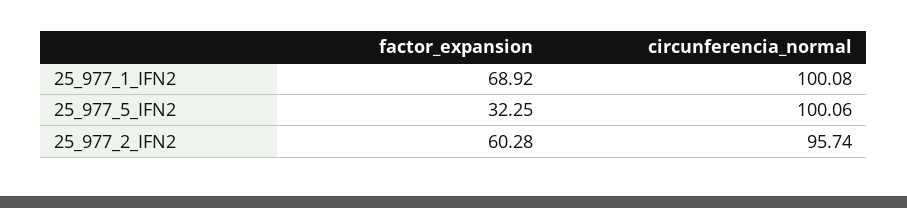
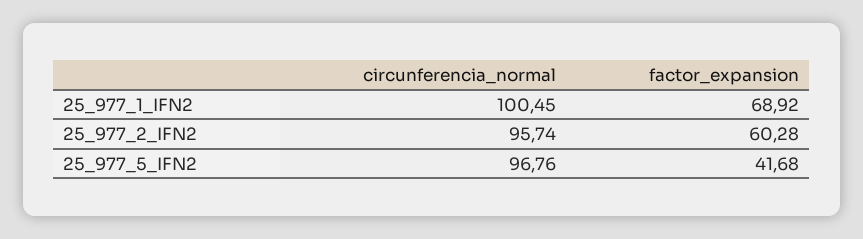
  {
    "factor_expansion": {
      "25_977_1_IFN2": 68.92,
-     "25_977_5_IFN2": 32.25,
+     "25_977_5_IFN2": 41.68,
      "25_977_2_IFN2": 60.28
    },
    "circunferencia_normal": {
-     "25_977_1_IFN2": 100.08,
+     "25_977_1_IFN2": 100.45,
-     "25_977_5_IFN2": 100.06,
+     "25_977_5_IFN2": 96.76,
      "25_977_2_IFN2": 95.74
    }
  }

